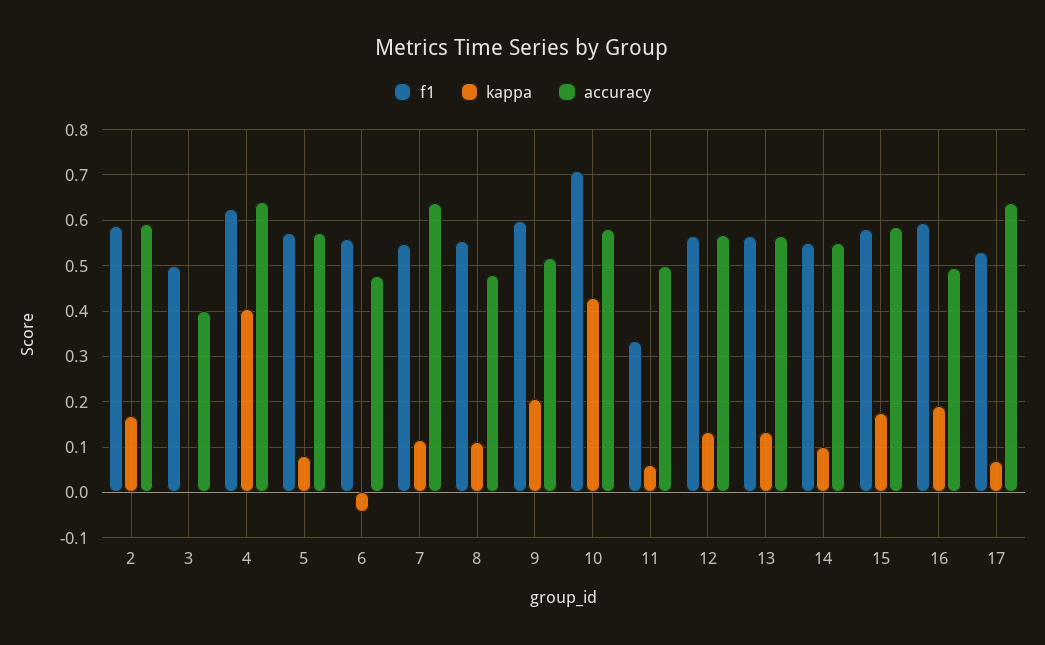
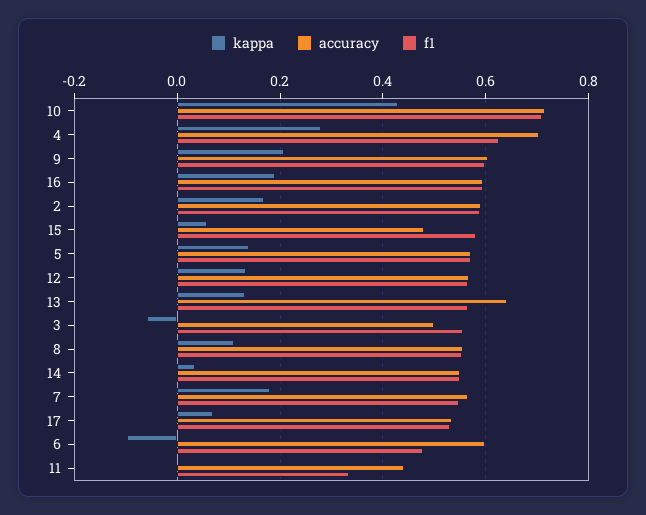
  {
    "f1": {
      "2": 0.58,
-     "3": 0.5,
+     "3": 0.56,
      "4": 0.62,
      "5": 0.58,
-     "6": 0.56,
+     "6": 0.48,
      "7": 0.54,
      "8": 0.56,
      "9": 0.6,
      "10": 0.7,
      "11": 0.34,
      "12": 0.56,
      "13": 0.56,
      "14": 0.54,
      "15": 0.58,
      "16": 0.6,
      "17": 0.54
    },
    "kappa": {
      "2": 0.16,
-     "3": 0,
+     "3": -0.06,
-     "4": 0.4,
+     "4": 0.28,
-     "5": 0.08,
+     "5": 0.14,
-     "6": -0.04,
+     "6": -0.1,
-     "7": 0.12,
+     "7": 0.18,
      "8": 0.12,
      "9": 0.2,
      "10": 0.42,
-     "11": 0.06,
+     "11": 0,
      "12": 0.14,
      "13": 0.14,
-     "14": 0.1,
+     "14": 0.04,
-     "15": 0.18,
+     "15": 0.06,
      "16": 0.2,
      "17": 0.06
    },
    "accuracy": {
      "2": 0.6,
-     "3": 0.4,
+     "3": 0.5,
-     "4": 0.64,
+     "4": 0.7,
      "5": 0.58,
-     "6": 0.48,
+     "6": 0.6,
-     "7": 0.64,
+     "7": 0.56,
-     "8": 0.48,
+     "8": 0.56,
-     "9": 0.52,
+     "9": 0.6,
-     "10": 0.58,
+     "10": 0.72,
-     "11": 0.5,
+     "11": 0.44,
      "12": 0.56,
-     "13": 0.56,
+     "13": 0.64,
      "14": 0.56,
-     "15": 0.58,
+     "15": 0.48,
-     "16": 0.5,
+     "16": 0.6,
-     "17": 0.64
+     "17": 0.54
    }
  }

